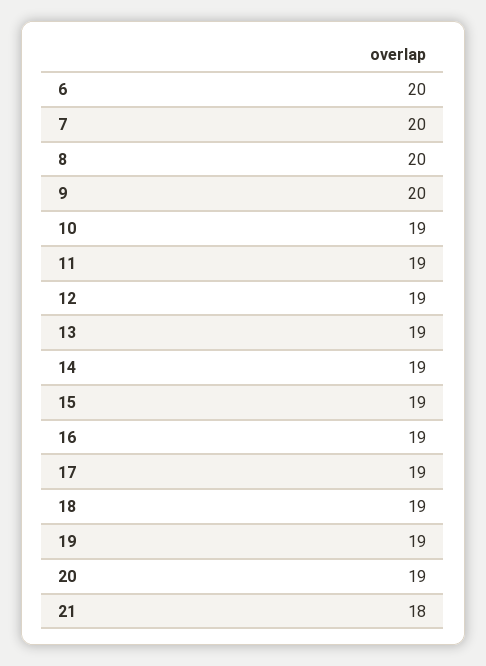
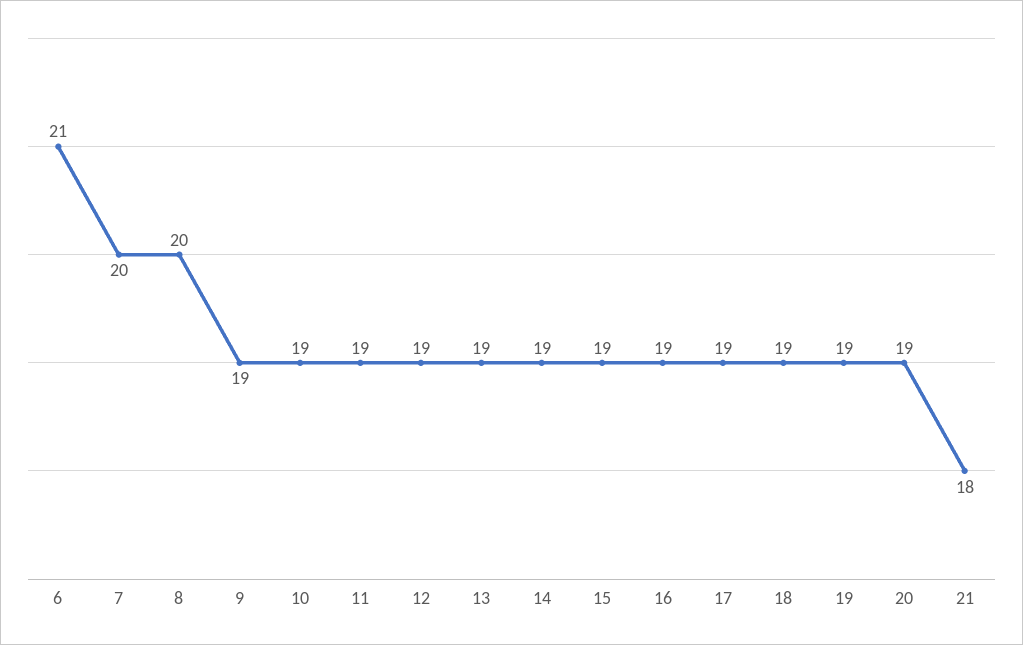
  {
-   "6": 20,
+   "6": 21,
    "7": 20,
    "8": 20,
-   "9": 20,
+   "9": 19,
    "10": 19,
    "11": 19,
    "12": 19,
    "13": 19,
    "14": 19,
    "15": 19,
    "16": 19,
    "17": 19,
    "18": 19,
    "19": 19,
    "20": 19,
    "21": 18
  }

